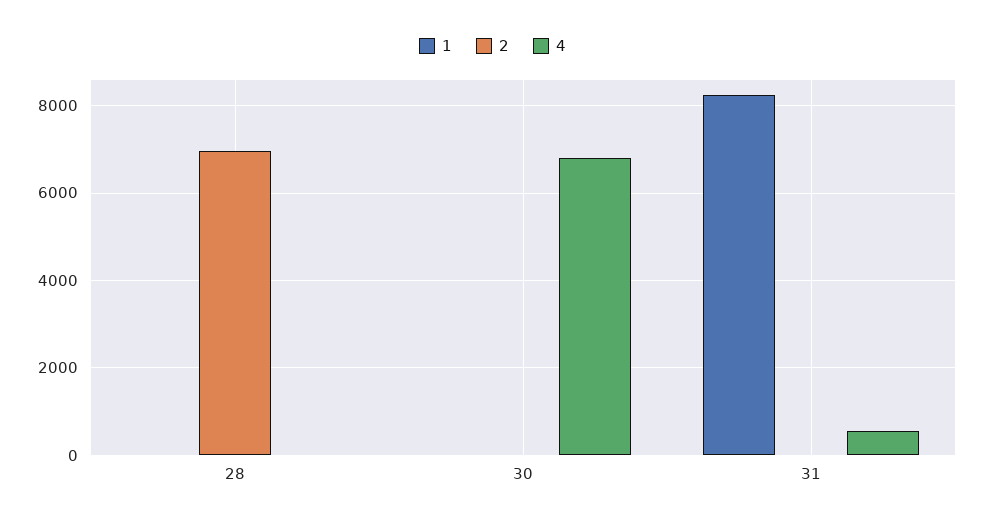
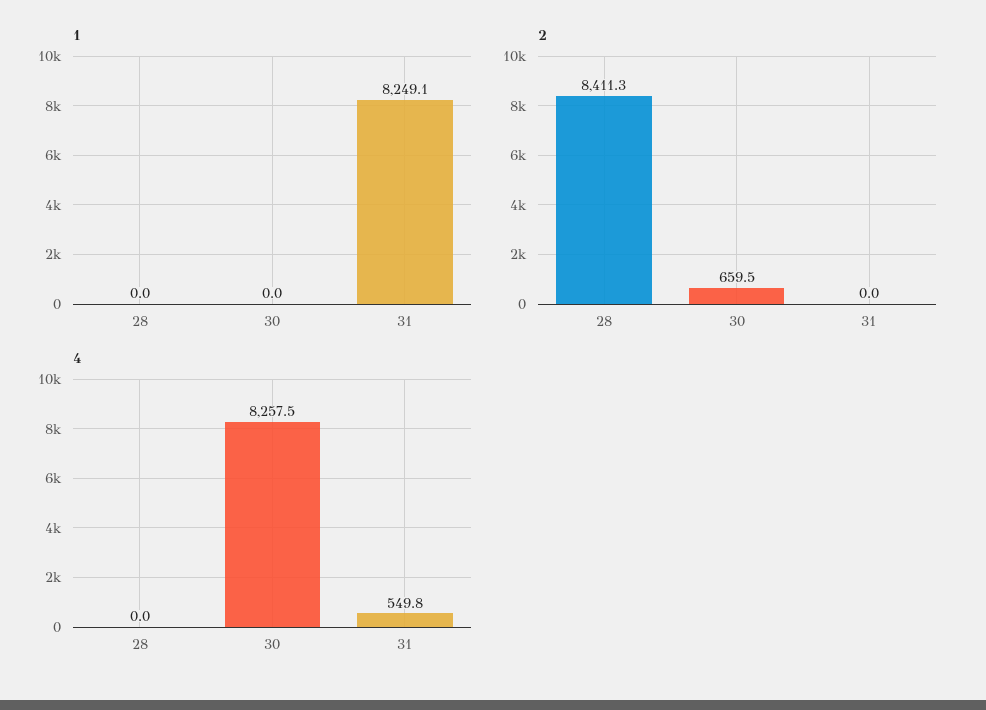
  {
    "1": {
      "28": 0,
      "30": 0,
      "31": 8249.1
    },
    "2": {
-     "28": 7000,
+     "28": 8411.3,
-     "30": 0,
+     "30": 659.5,
      "31": 0
    },
    "4": {
      "28": 0,
-     "30": 6800,
+     "30": 8257.5,
      "31": 549.8
    }
  }

